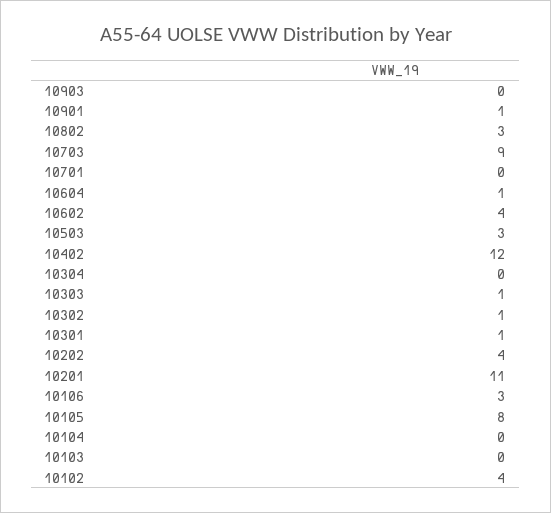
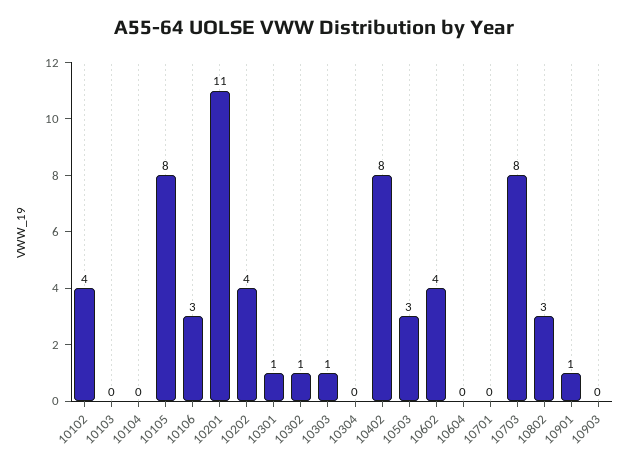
  {
    "10903": 0,
    "10901": 1,
    "10802": 3,
-   "10703": 9,
+   "10703": 8,
    "10701": 0,
-   "10604": 1,
+   "10604": 0,
    "10602": 4,
    "10503": 3,
-   "10402": 12,
+   "10402": 8,
    "10304": 0,
    "10303": 1,
    "10302": 1,
    "10301": 1,
    "10202": 4,
    "10201": 11,
    "10106": 3,
    "10105": 8,
    "10104": 0,
    "10103": 0,
    "10102": 4
  }

